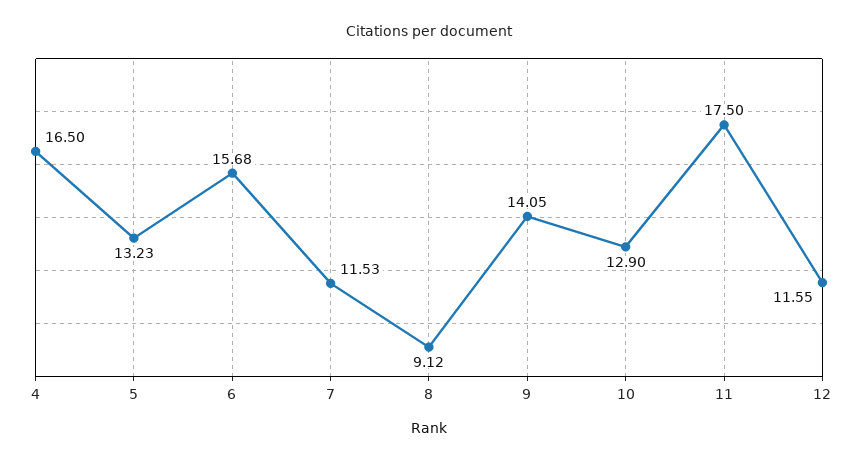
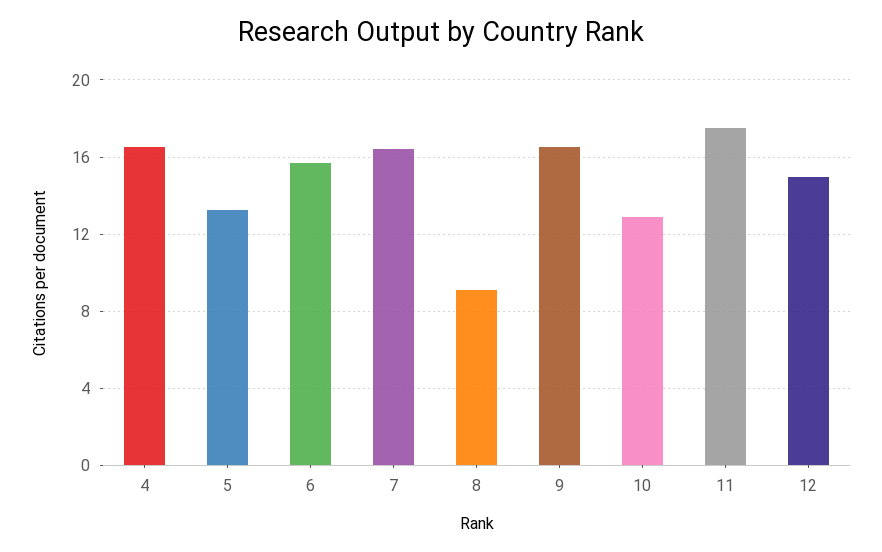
  {
    "4": 16.5,
    "5": 13.23,
    "6": 15.68,
-   "7": 11.53,
+   "7": 16.5,
    "8": 9.12,
-   "9": 14.05,
+   "9": 16.5,
    "10": 12.9,
    "11": 17.5,
-   "12": 11.55
+   "12": 15
  }

